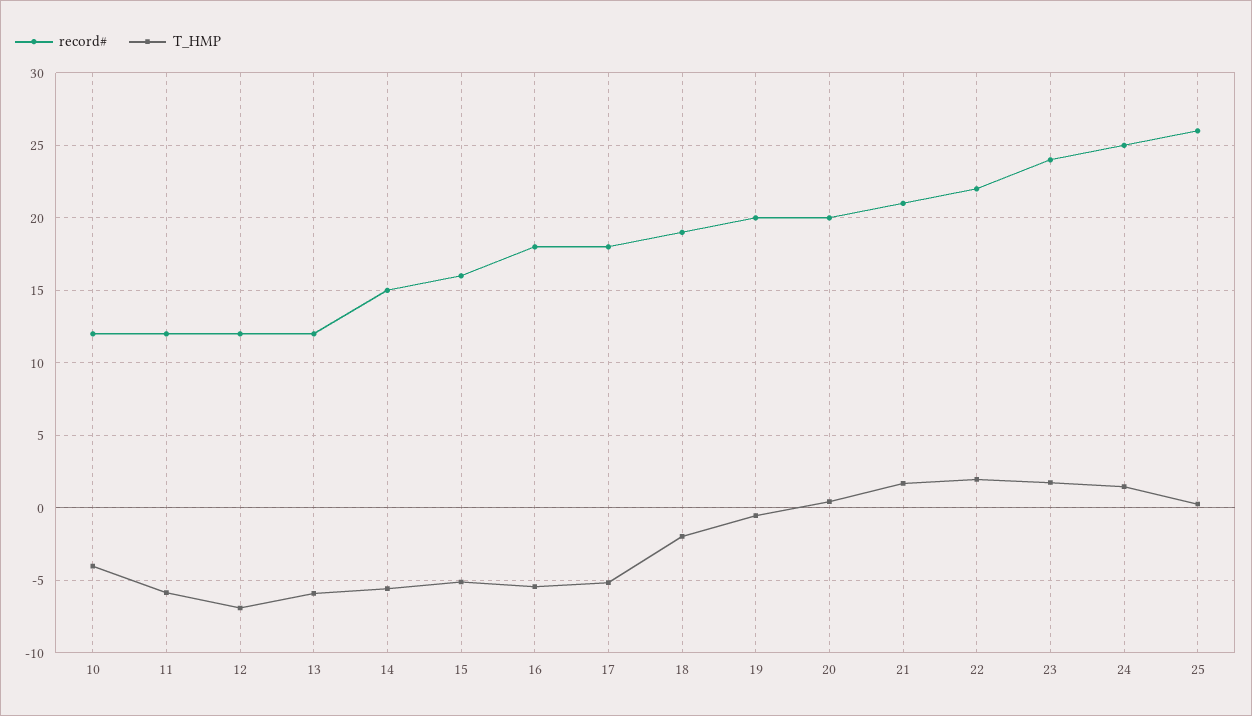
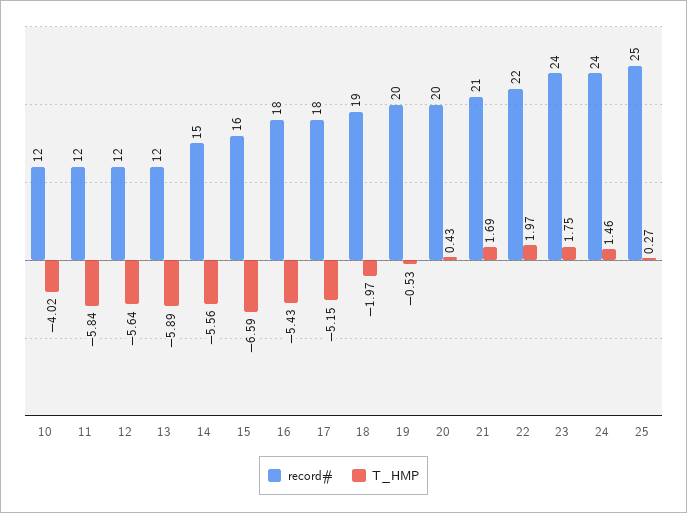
  {
    "record#": {
      "10": 12,
      "11": 12,
      "12": 12,
      "13": 12,
      "14": 15,
      "15": 16,
      "16": 18,
      "17": 18,
      "18": 19,
      "19": 20,
      "20": 20,
      "21": 21,
      "22": 22,
      "23": 24,
-     "24": 25,
+     "24": 24,
-     "25": 26
+     "25": 25
    },
    "T_HMP": {
      "10": -4.02,
      "11": -5.84,
-     "12": -7,
+     "12": -5.64,
      "13": -5.89,
      "14": -5.56,
-     "15": -5,
+     "15": -6.59,
      "16": -5.43,
      "17": -5.15,
      "18": -1.97,
      "19": -0.53,
      "20": 0.43,
      "21": 1.69,
      "22": 1.97,
      "23": 1.75,
      "24": 1.46,
      "25": 0.27
    }
  }

